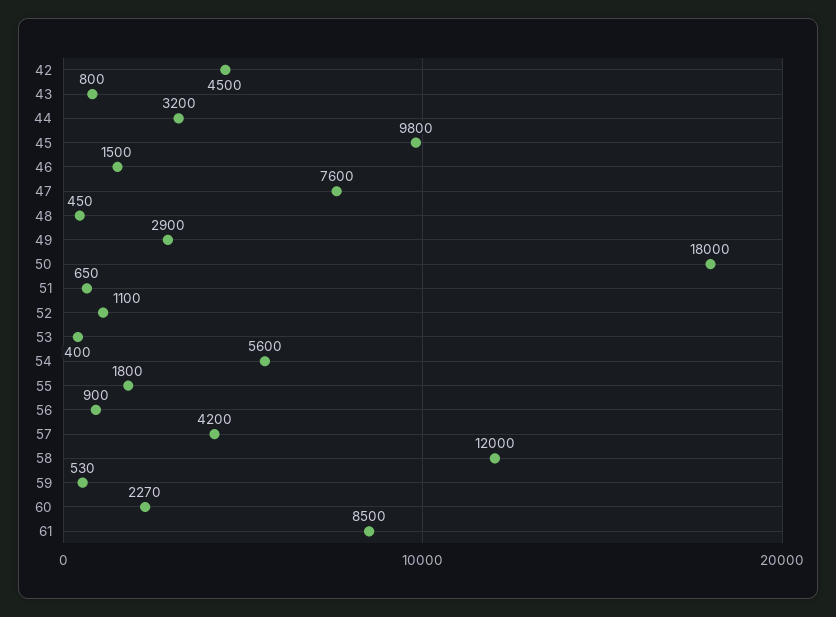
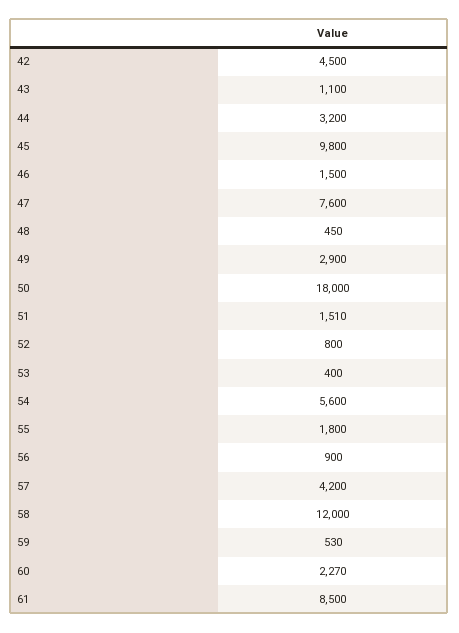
  {
    "42": 4500,
-   "43": 800,
+   "43": 1100,
    "44": 3200,
    "45": 9800,
    "46": 1500,
    "47": 7600,
    "48": 450,
    "49": 2900,
    "50": 18000,
-   "51": 650,
+   "51": 1510,
-   "52": 1100,
+   "52": 800,
    "53": 400,
    "54": 5600,
    "55": 1800,
    "56": 900,
    "57": 4200,
    "58": 12000,
    "59": 530,
    "60": 2270,
    "61": 8500
  }

